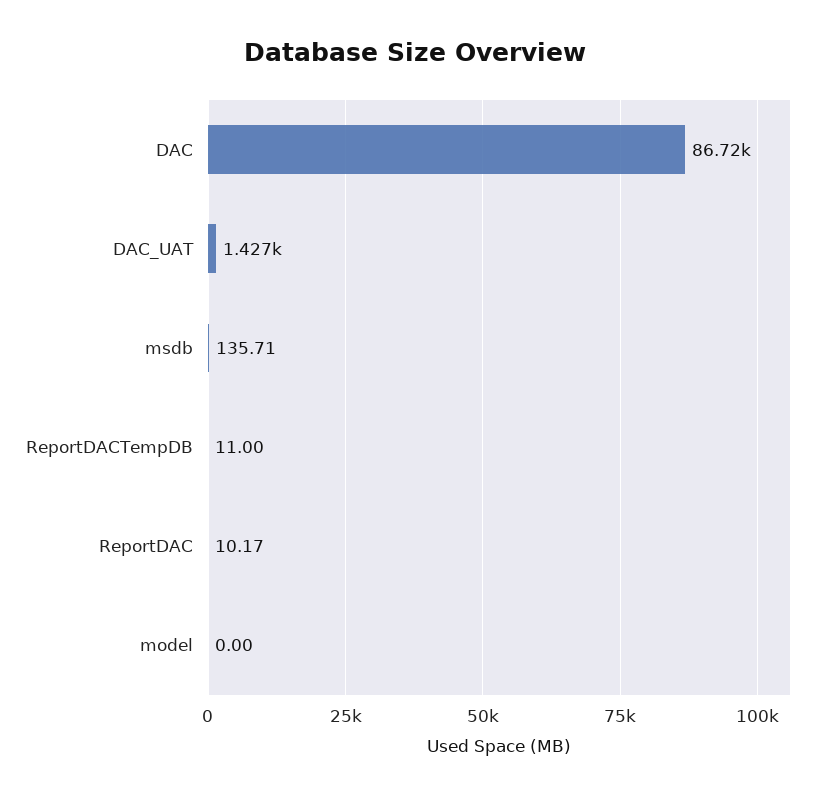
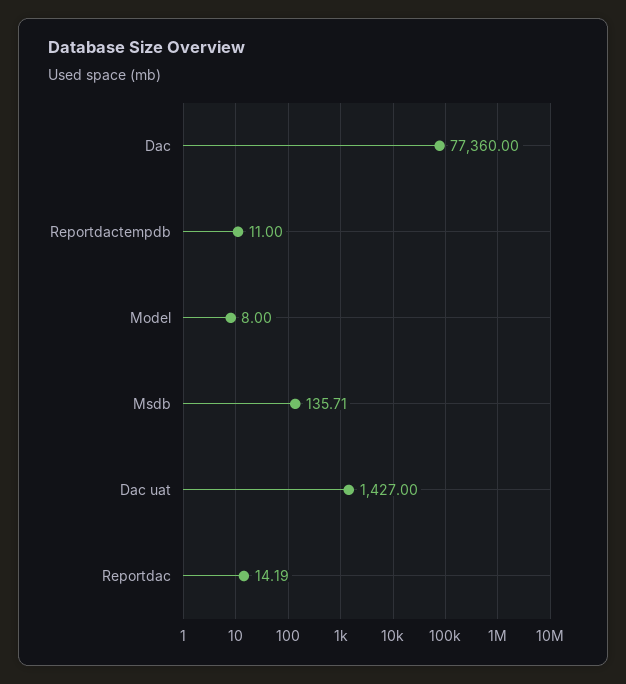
  {
-   "DAC": 86720,
+   "DAC": 77360,
    "DAC_UAT": 1427,
    "msdb": 135.71,
    "ReportDACTempDB": 11,
-   "ReportDAC": 10.17,
+   "ReportDAC": 14.19,
-   "model": 0
+   "model": 8
  }

